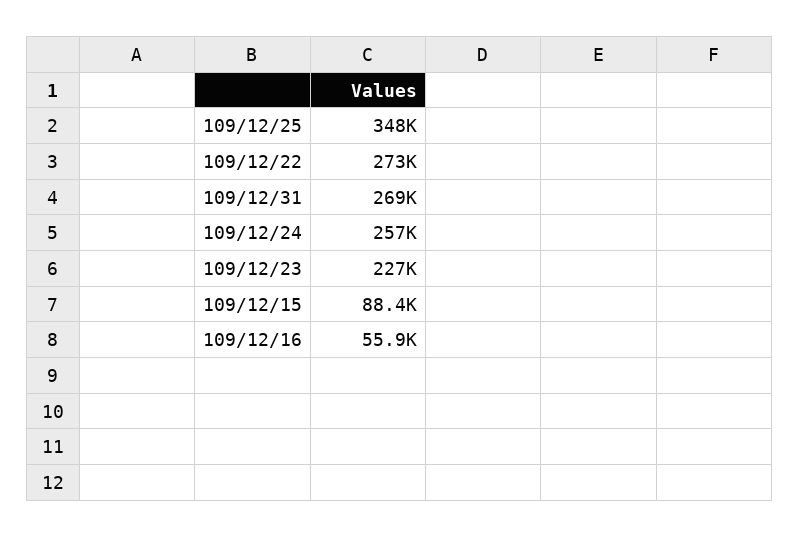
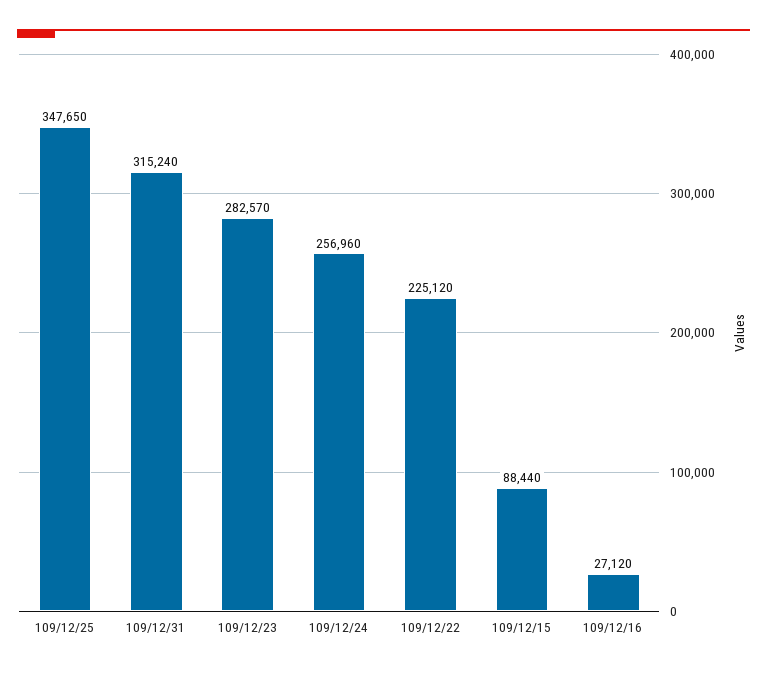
  {
    "109/12/25": 347650,
-   "109/12/22": 273000,
+   "109/12/22": 225120,
-   "109/12/31": 269000,
+   "109/12/31": 315240,
    "109/12/24": 256960,
-   "109/12/23": 227000,
+   "109/12/23": 282570,
    "109/12/15": 88440,
-   "109/12/16": 55900
+   "109/12/16": 27120
  }

